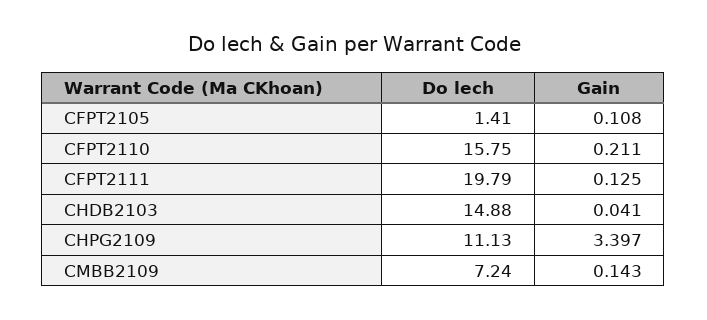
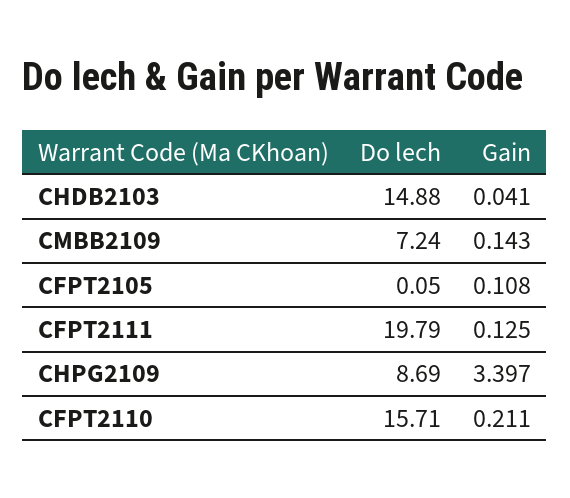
  {
    "Do lech": {
-     "CFPT2105": 1.41,
+     "CFPT2105": 0.05,
-     "CFPT2110": 15.75,
+     "CFPT2110": 15.71,
      "CFPT2111": 19.79,
      "CHDB2103": 14.88,
-     "CHPG2109": 11.13,
+     "CHPG2109": 8.69,
      "CMBB2109": 7.24
    },
    "Gain": {
      "CFPT2105": 0.108,
      "CFPT2110": 0.211,
      "CFPT2111": 0.125,
      "CHDB2103": 0.041,
      "CHPG2109": 3.397,
      "CMBB2109": 0.143
    }
  }

